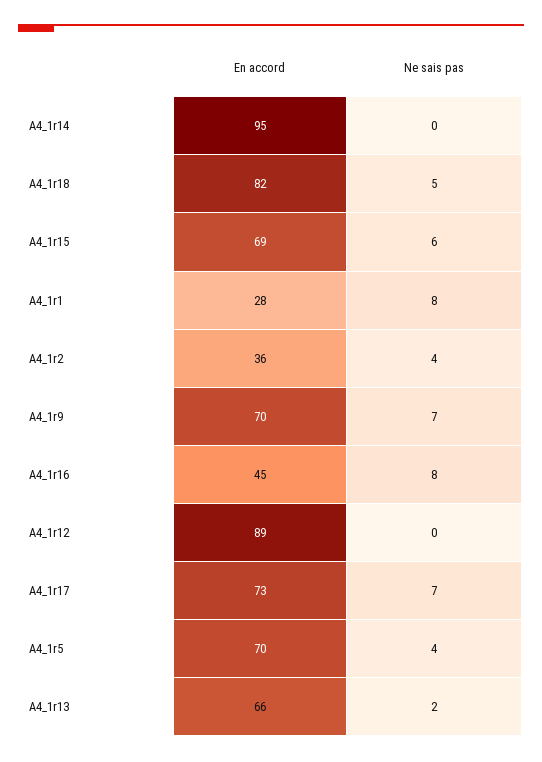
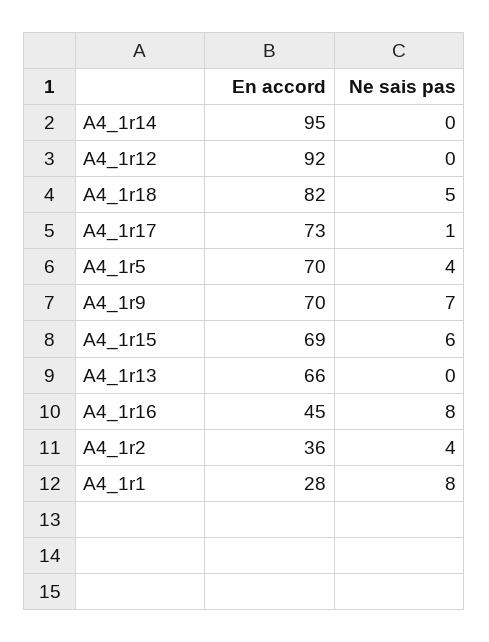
  {
    "En accord": {
      "A4_1r14": 95,
      "A4_1r18": 82,
      "A4_1r15": 69,
      "A4_1r1": 28,
      "A4_1r2": 36,
      "A4_1r9": 70,
      "A4_1r16": 45,
-     "A4_1r12": 89,
+     "A4_1r12": 92,
      "A4_1r17": 73,
      "A4_1r5": 70,
      "A4_1r13": 66
    },
    "Ne sais pas": {
      "A4_1r14": 0,
      "A4_1r18": 5,
      "A4_1r15": 6,
      "A4_1r1": 8,
      "A4_1r2": 4,
      "A4_1r9": 7,
      "A4_1r16": 8,
      "A4_1r12": 0,
-     "A4_1r17": 7,
+     "A4_1r17": 1,
      "A4_1r5": 4,
-     "A4_1r13": 2
+     "A4_1r13": 0
    }
  }

